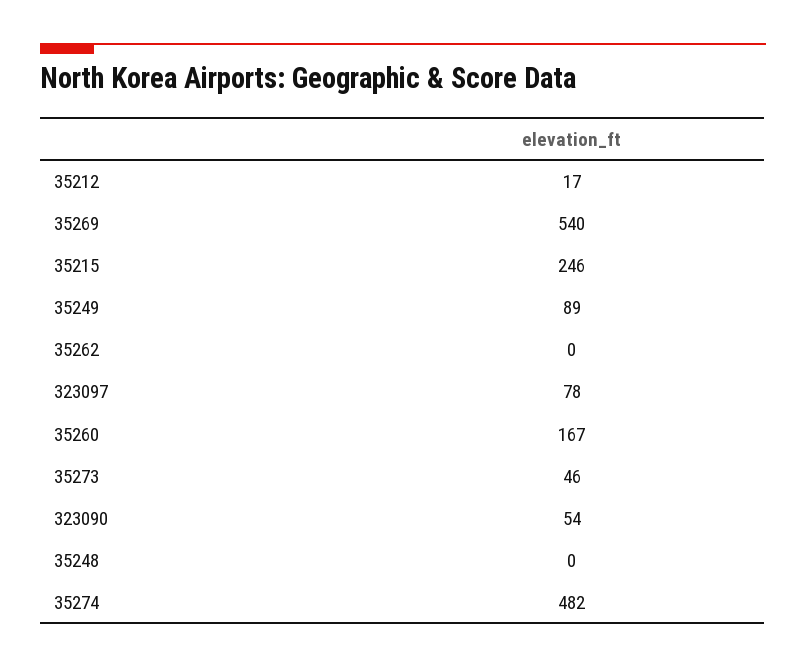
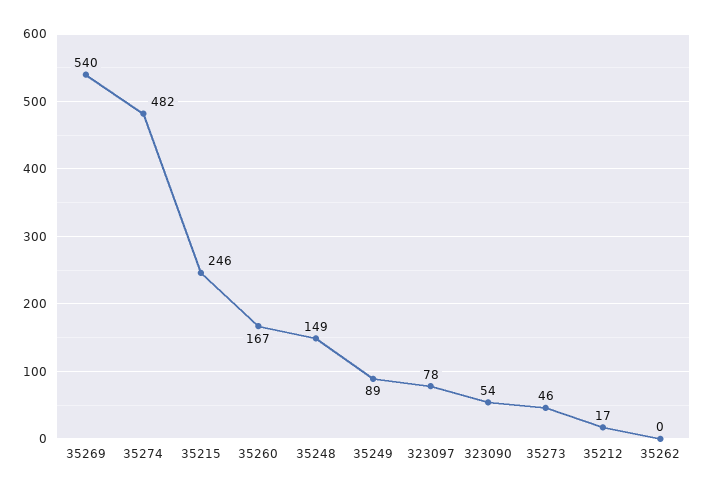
  {
    "35212": 17,
    "35269": 540,
    "35215": 246,
    "35249": 89,
    "35262": 0,
    "323097": 78,
    "35260": 167,
    "35273": 46,
    "323090": 54,
-   "35248": 0,
+   "35248": 149,
    "35274": 482
  }

